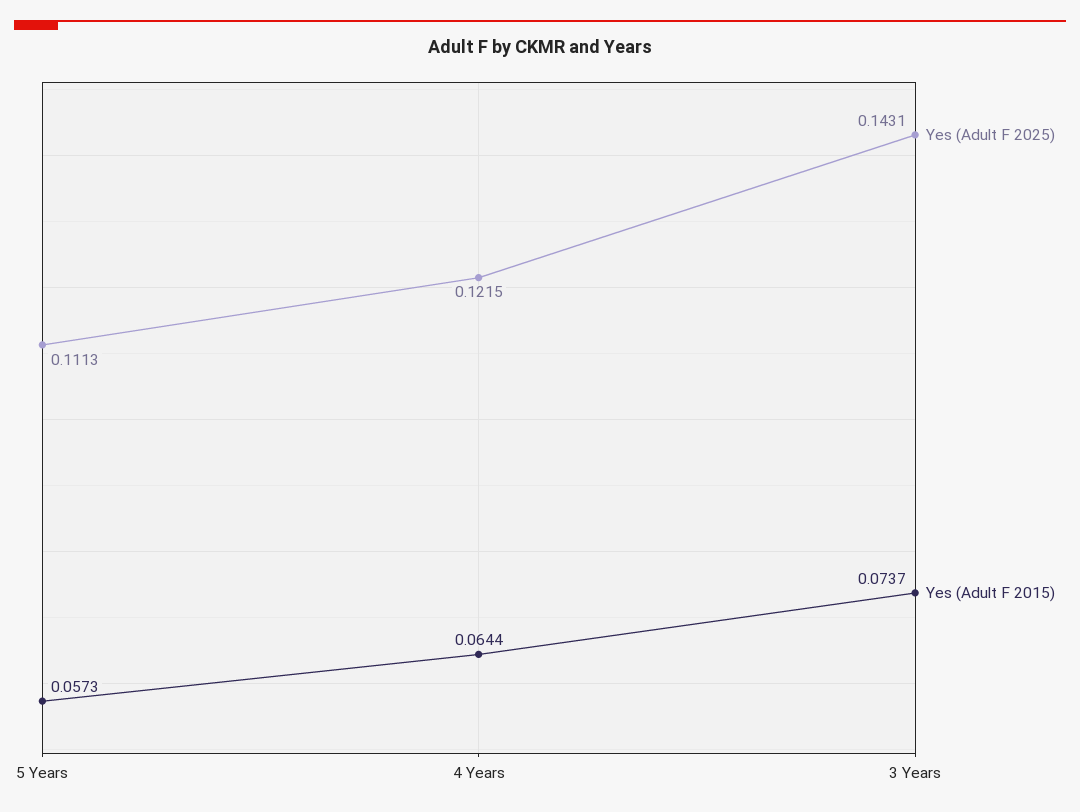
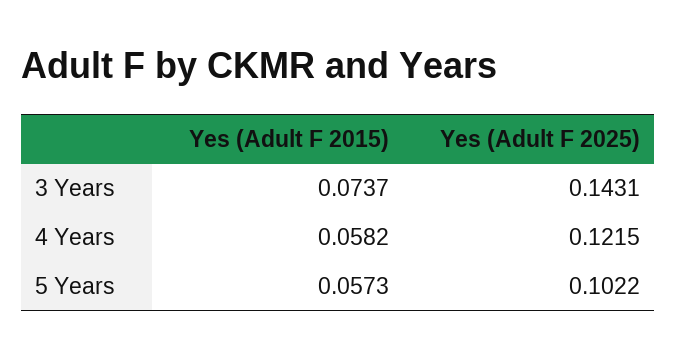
  {
    "Yes (Adult F 2025)": {
-     "5 Years": 0.1113,
+     "5 Years": 0.1022,
      "4 Years": 0.1215,
      "3 Years": 0.1431
    },
    "Yes (Adult F 2015)": {
      "5 Years": 0.0573,
-     "4 Years": 0.0644,
+     "4 Years": 0.0582,
      "3 Years": 0.0737
    }
  }

